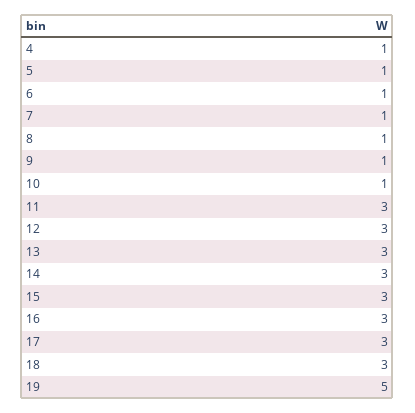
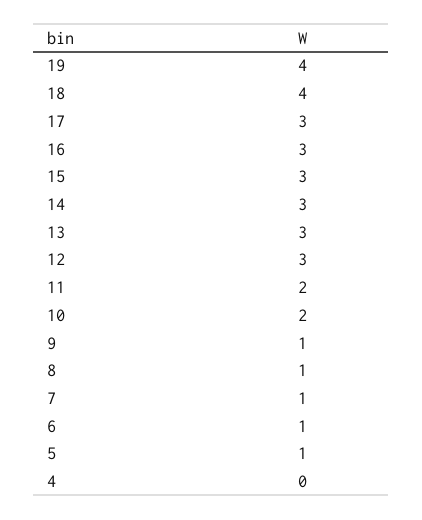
  {
-   "4": 1,
+   "4": 0,
    "5": 1,
    "6": 1,
    "7": 1,
    "8": 1,
    "9": 1,
-   "10": 1,
+   "10": 2,
-   "11": 3,
+   "11": 2,
    "12": 3,
    "13": 3,
    "14": 3,
    "15": 3,
    "16": 3,
    "17": 3,
-   "18": 3,
+   "18": 4,
-   "19": 5
+   "19": 4
  }

